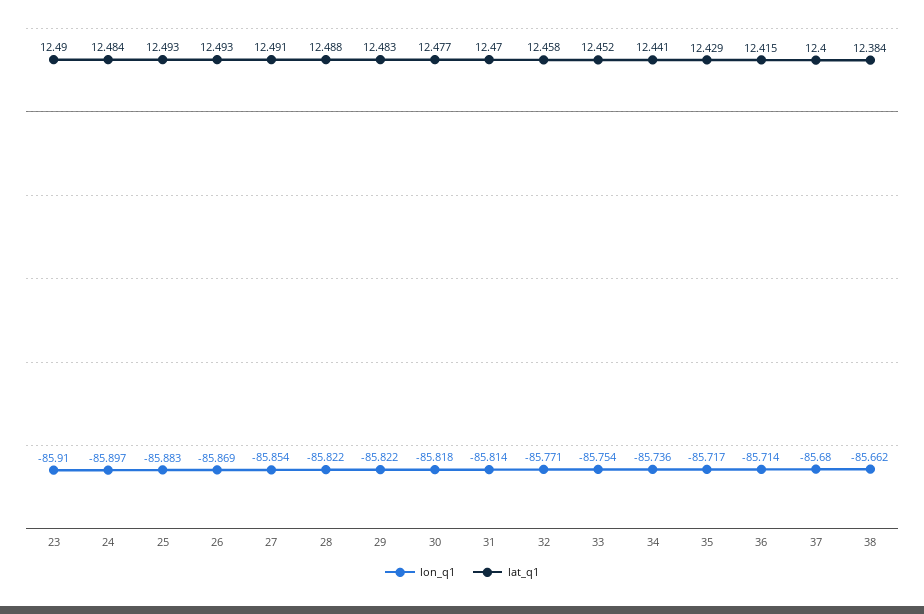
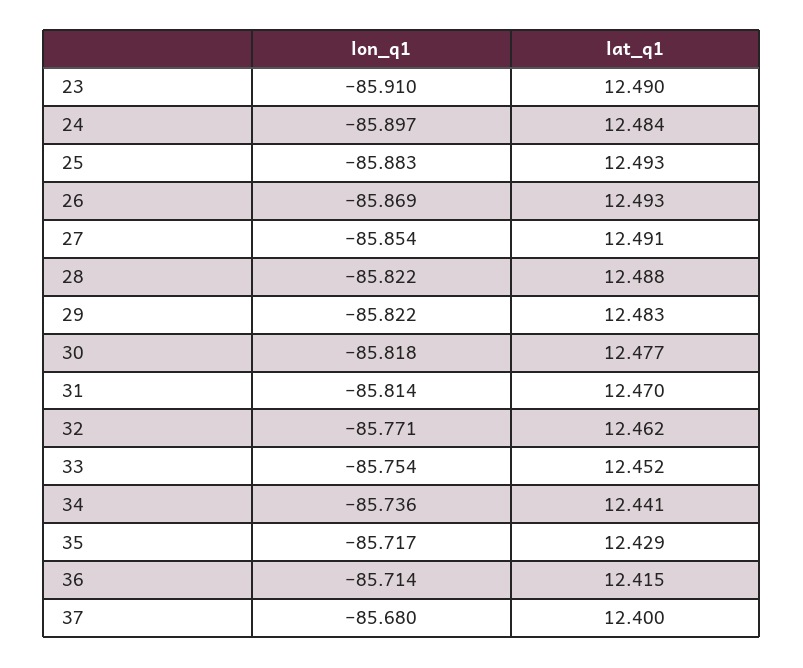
  {
    "lon_q1": {
      "23": -85.91,
      "24": -85.897,
      "25": -85.883,
      "26": -85.869,
      "27": -85.854,
      "28": -85.822,
      "29": -85.822,
      "30": -85.818,
      "31": -85.814,
      "32": -85.771,
      "33": -85.754,
      "34": -85.736,
      "35": -85.717,
      "36": -85.714,
-     "37": -85.68,
+     "37": -85.68
-     "38": -85.662
    },
    "lat_q1": {
      "23": 12.49,
      "24": 12.484,
      "25": 12.493,
      "26": 12.493,
      "27": 12.491,
      "28": 12.488,
      "29": 12.483,
      "30": 12.477,
      "31": 12.47,
-     "32": 12.458,
+     "32": 12.462,
      "33": 12.452,
      "34": 12.441,
      "35": 12.429,
      "36": 12.415,
-     "37": 12.4,
+     "37": 12.4
-     "38": 12.384
    }
  }

